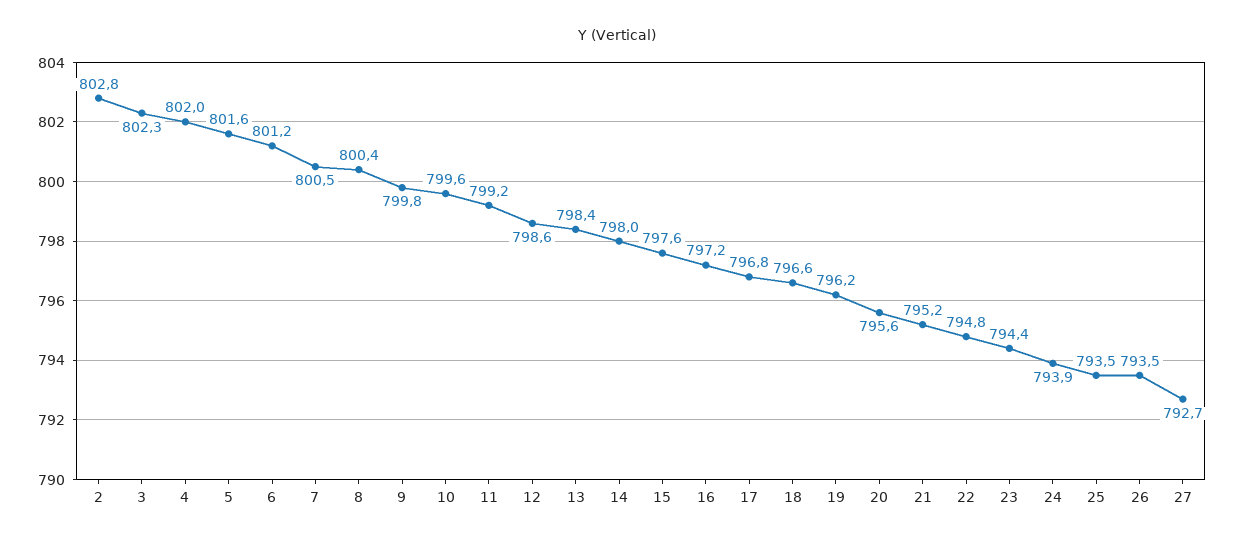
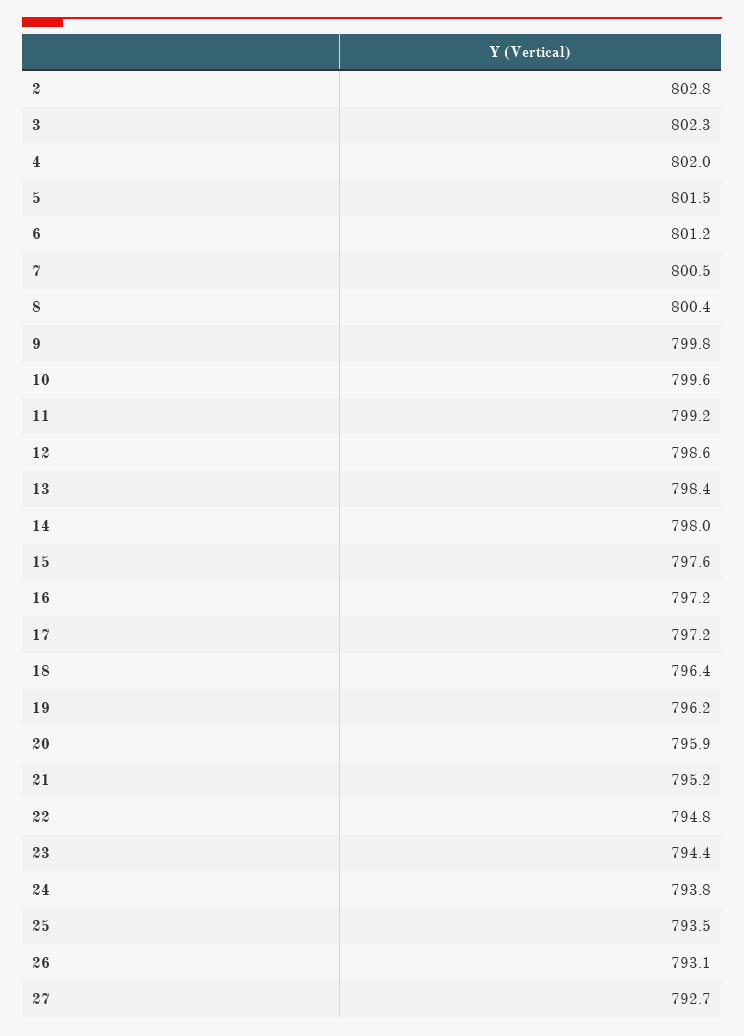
  {
    "2": 802.8,
    "3": 802.3,
    "4": 802,
-   "5": 801.6,
+   "5": 801.5,
    "6": 801.2,
    "7": 800.5,
    "8": 800.4,
    "9": 799.8,
    "10": 799.6,
    "11": 799.2,
    "12": 798.6,
    "13": 798.4,
    "14": 798,
    "15": 797.6,
    "16": 797.2,
-   "17": 796.8,
+   "17": 797.2,
-   "18": 796.6,
+   "18": 796.4,
    "19": 796.2,
-   "20": 795.6,
+   "20": 795.9,
    "21": 795.2,
    "22": 794.8,
    "23": 794.4,
-   "24": 793.9,
+   "24": 793.8,
    "25": 793.5,
-   "26": 793.5,
+   "26": 793.1,
    "27": 792.7
  }

